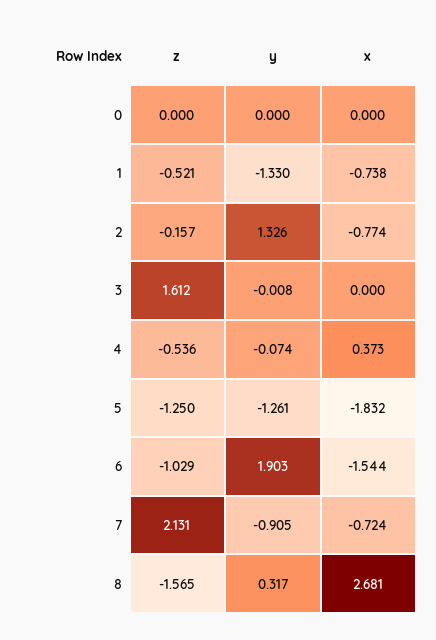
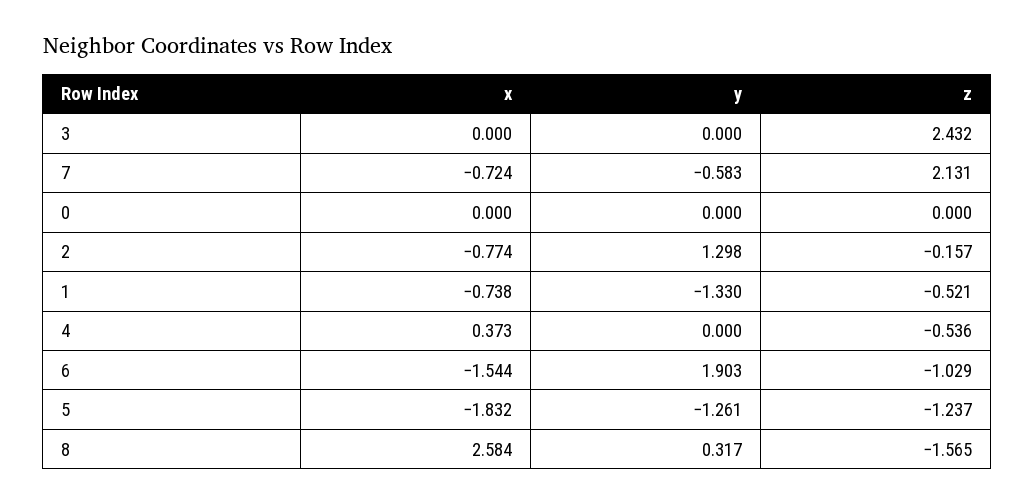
  {
    "z": {
      "0": 0,
      "1": -0.521,
      "2": -0.157,
-     "3": 1.612,
+     "3": 2.432,
      "4": -0.536,
-     "5": -1.25,
+     "5": -1.237,
      "6": -1.029,
      "7": 2.131,
      "8": -1.565
    },
    "y": {
      "0": 0,
      "1": -1.33,
-     "2": 1.326,
+     "2": 1.298,
-     "3": -0.008,
+     "3": 0,
-     "4": -0.074,
+     "4": 0,
      "5": -1.261,
      "6": 1.903,
-     "7": -0.905,
+     "7": -0.583,
      "8": 0.317
    },
    "x": {
      "0": 0,
      "1": -0.738,
      "2": -0.774,
      "3": 0,
      "4": 0.373,
      "5": -1.832,
      "6": -1.544,
      "7": -0.724,
-     "8": 2.681
+     "8": 2.584
    }
  }

